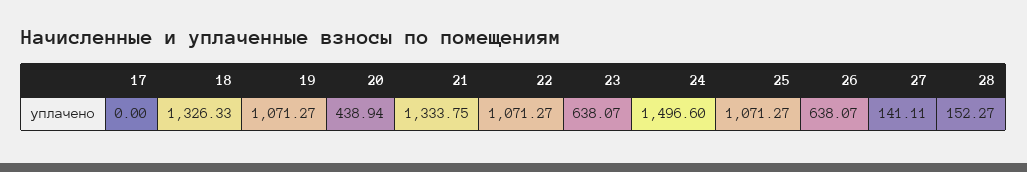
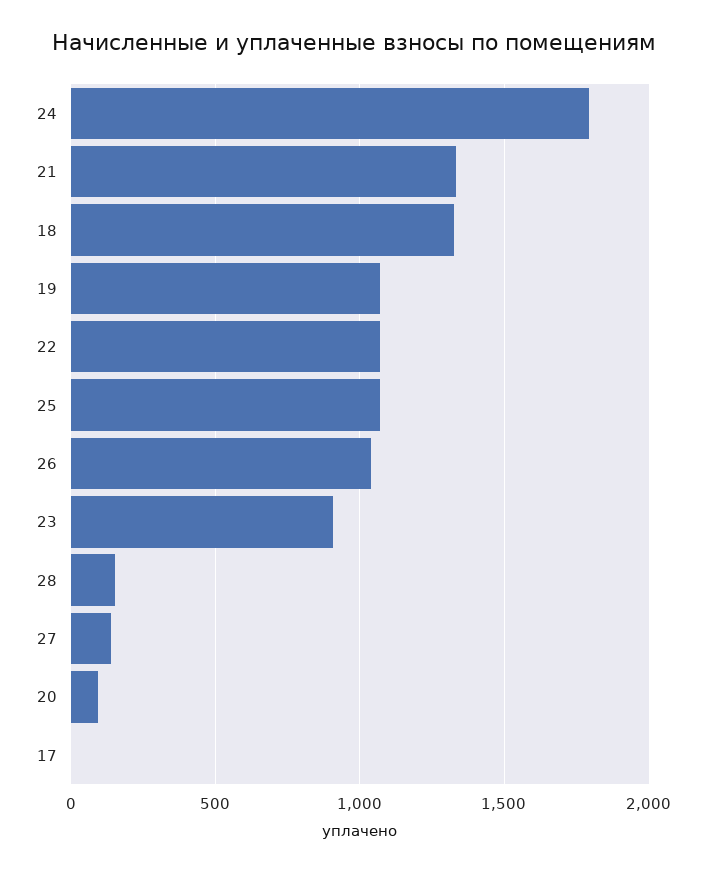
  {
    "17": 0,
    "18": 1326.33,
    "19": 1071.27,
-   "20": 438.94,
+   "20": 100,
    "21": 1333.75,
    "22": 1071.27,
-   "23": 638.07,
+   "23": 900,
-   "24": 1496.6,
+   "24": 1800,
    "25": 1071.27,
-   "26": 638.07,
+   "26": 1050,
    "27": 141.11,
    "28": 152.27
  }

